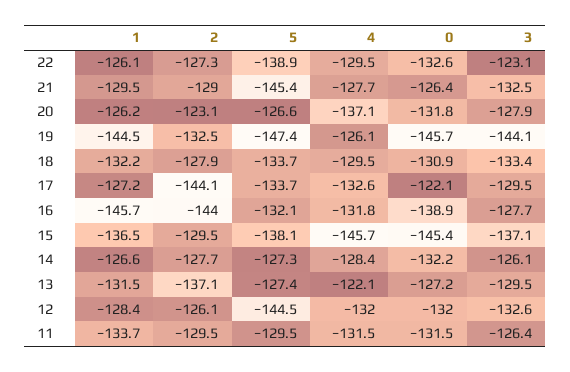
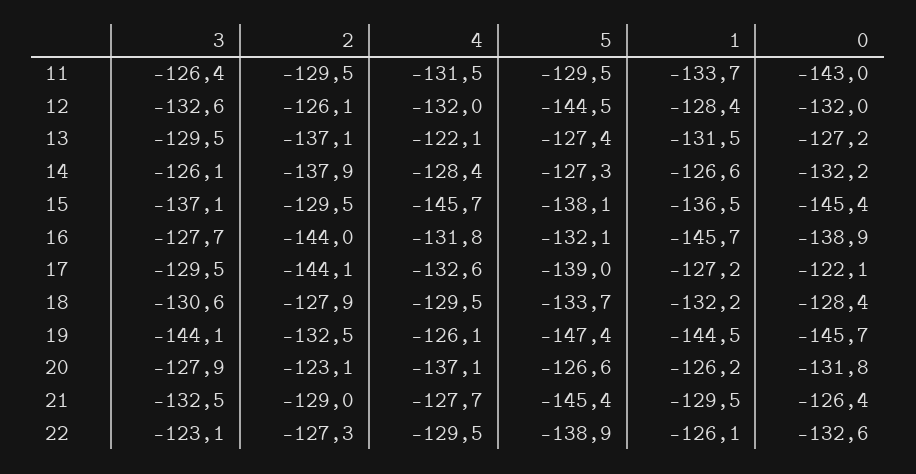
  {
    "1": {
      "22": -126.1,
      "21": -129.5,
      "20": -126.2,
      "19": -144.5,
      "18": -132.2,
      "17": -127.2,
      "16": -145.7,
      "15": -136.5,
      "14": -126.6,
      "13": -131.5,
      "12": -128.4,
      "11": -133.7
    },
    "2": {
      "22": -127.3,
      "21": -129,
      "20": -123.1,
      "19": -132.5,
      "18": -127.9,
      "17": -144.1,
      "16": -144,
      "15": -129.5,
-     "14": -127.7,
+     "14": -137.9,
      "13": -137.1,
      "12": -126.1,
      "11": -129.5
    },
    "5": {
      "22": -138.9,
      "21": -145.4,
      "20": -126.6,
      "19": -147.4,
      "18": -133.7,
-     "17": -133.7,
+     "17": -139,
      "16": -132.1,
      "15": -138.1,
      "14": -127.3,
      "13": -127.4,
      "12": -144.5,
      "11": -129.5
    },
    "4": {
      "22": -129.5,
      "21": -127.7,
      "20": -137.1,
      "19": -126.1,
      "18": -129.5,
      "17": -132.6,
      "16": -131.8,
      "15": -145.7,
      "14": -128.4,
      "13": -122.1,
      "12": -132,
      "11": -131.5
    },
    "0": {
      "22": -132.6,
      "21": -126.4,
      "20": -131.8,
      "19": -145.7,
-     "18": -130.9,
+     "18": -128.4,
      "17": -122.1,
      "16": -138.9,
      "15": -145.4,
      "14": -132.2,
      "13": -127.2,
      "12": -132,
-     "11": -131.5
+     "11": -143
    },
    "3": {
      "22": -123.1,
      "21": -132.5,
      "20": -127.9,
      "19": -144.1,
-     "18": -133.4,
+     "18": -130.6,
      "17": -129.5,
      "16": -127.7,
      "15": -137.1,
      "14": -126.1,
      "13": -129.5,
      "12": -132.6,
      "11": -126.4
    }
  }

